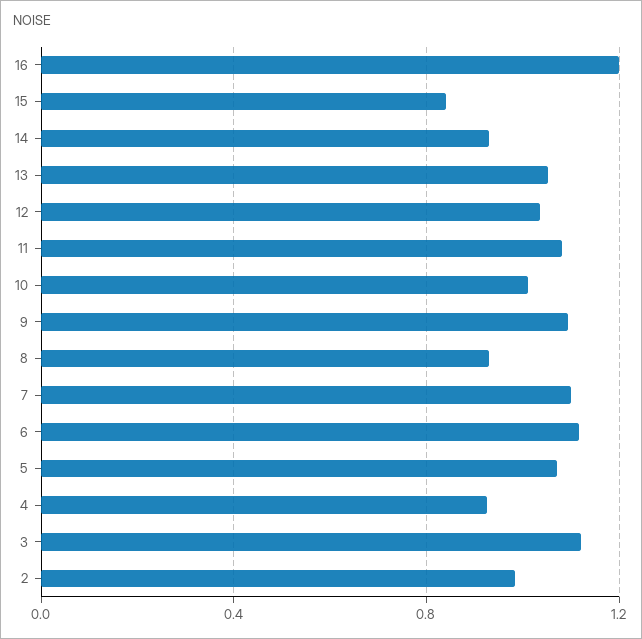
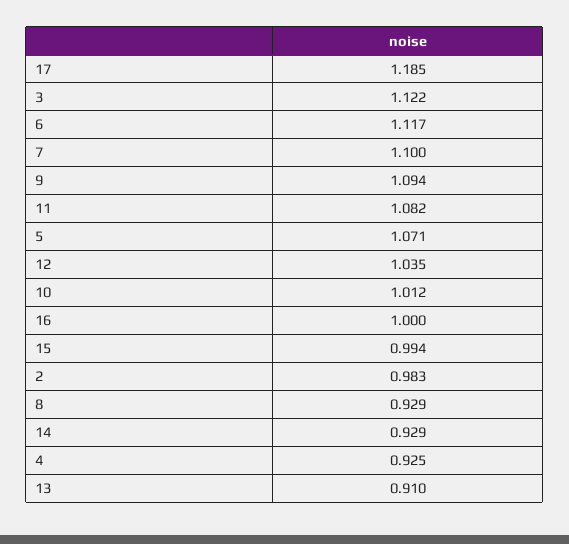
  {
-   "16": 1.2,
+   "16": 1,
-   "15": 0.85,
+   "15": 0.994,
    "14": 0.929,
-   "13": 1.05,
+   "13": 0.91,
    "12": 1.035,
    "11": 1.082,
    "10": 1.012,
    "9": 1.094,
    "8": 0.929,
    "7": 1.1,
    "6": 1.117,
    "5": 1.071,
    "4": 0.925,
    "3": 1.122,
-   "2": 0.983
+   "2": 0.983,
+   "17": 1.185
  }

